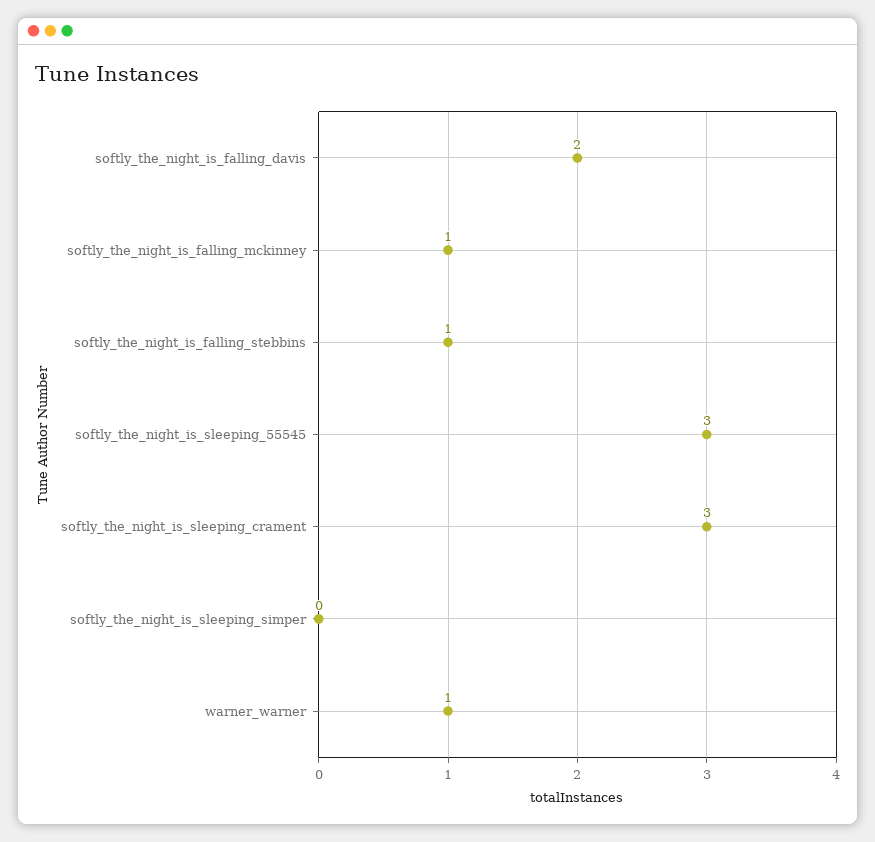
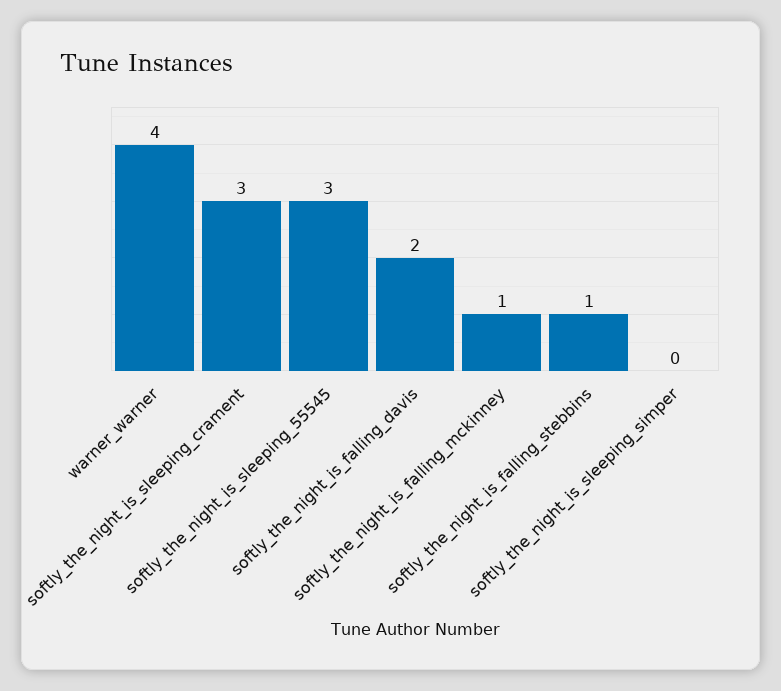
  {
    "softly_the_night_is_falling_davis": 2,
    "softly_the_night_is_falling_mckinney": 1,
    "softly_the_night_is_falling_stebbins": 1,
    "softly_the_night_is_sleeping_55545": 3,
    "softly_the_night_is_sleeping_crament": 3,
    "softly_the_night_is_sleeping_simper": 0,
-   "warner_warner": 1
+   "warner_warner": 4
  }

